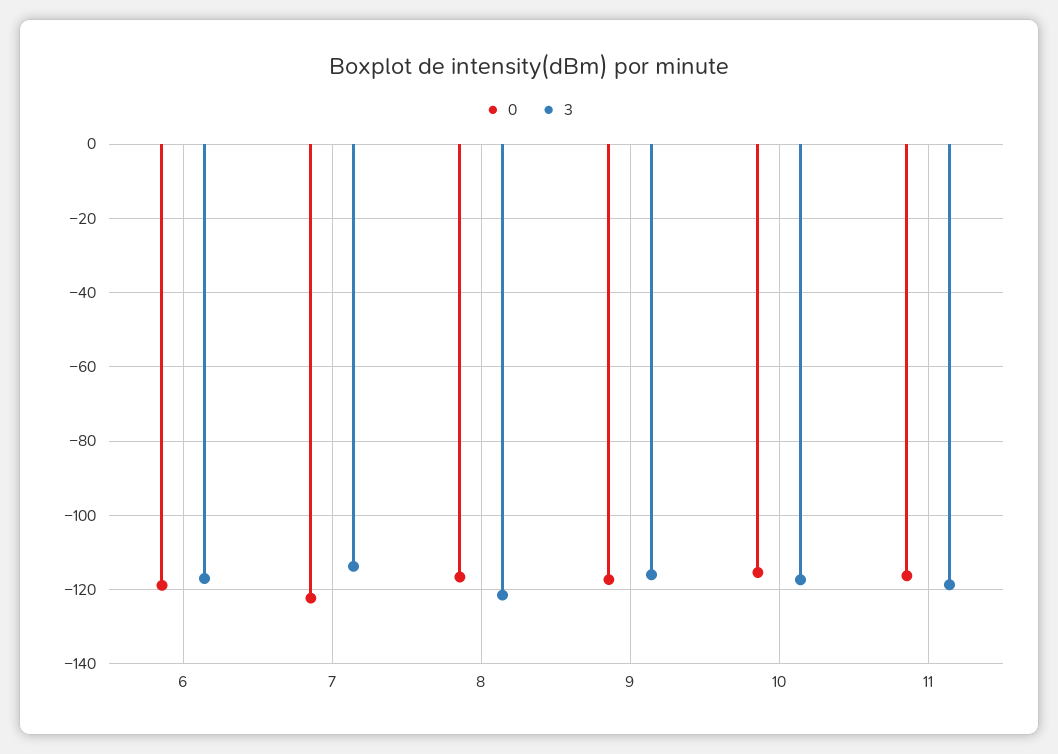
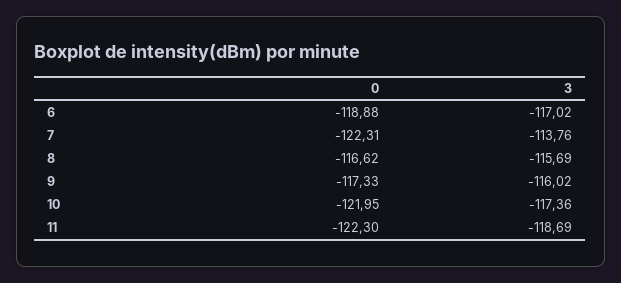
  {
    "0": {
      "6": -118.88,
      "7": -122.31,
      "8": -116.62,
      "9": -117.33,
-     "10": -116,
+     "10": -121.95,
-     "11": -116
+     "11": -122.3
    },
    "3": {
      "6": -117.02,
      "7": -113.76,
-     "8": -122,
+     "8": -115.69,
      "9": -116.02,
      "10": -117.36,
      "11": -118.69
    }
  }

